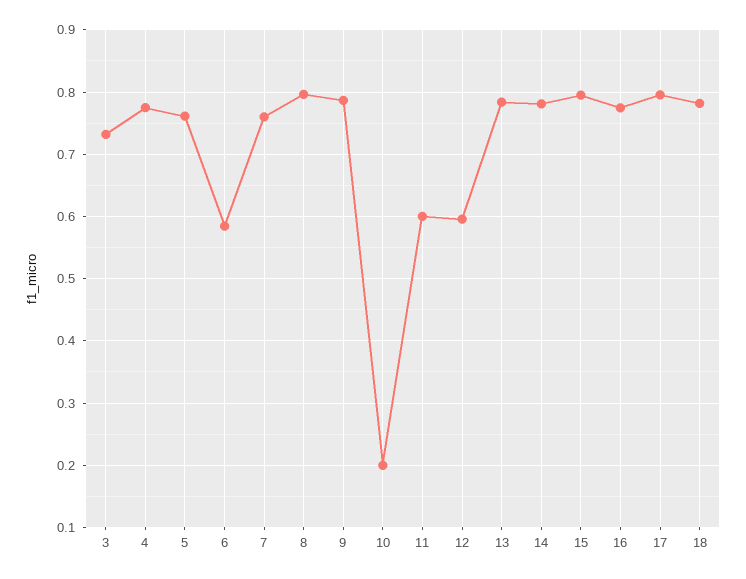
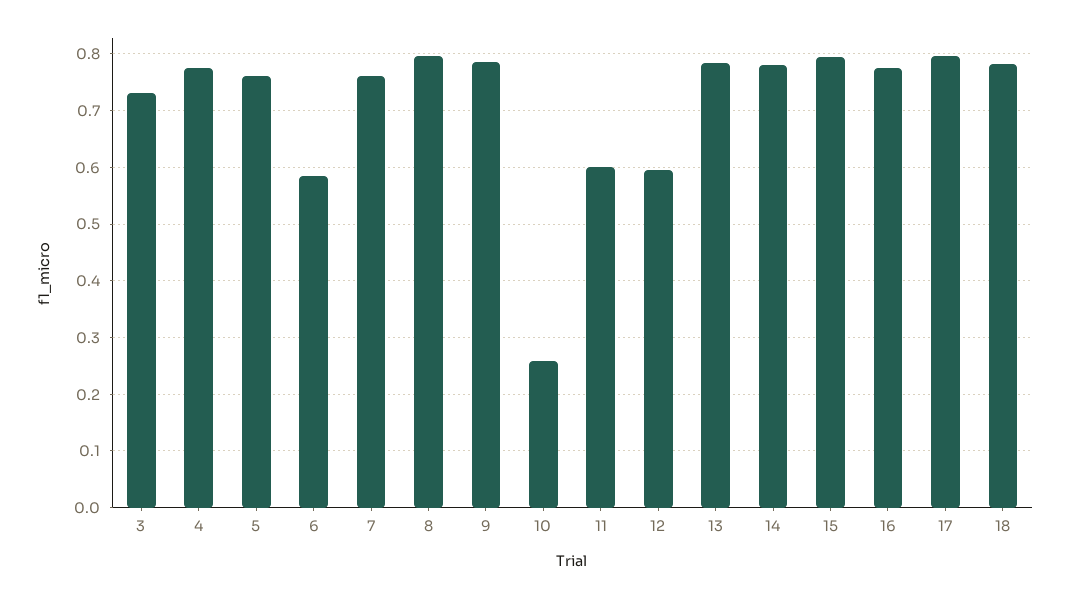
  {
    "3": 0.73,
    "4": 0.77,
    "5": 0.76,
    "6": 0.58,
    "7": 0.76,
    "8": 0.8,
    "9": 0.79,
-   "10": 0.2,
+   "10": 0.26,
    "11": 0.6,
    "12": 0.6,
    "13": 0.78,
    "14": 0.78,
    "15": 0.8,
    "16": 0.77,
    "17": 0.8,
    "18": 0.78
  }

